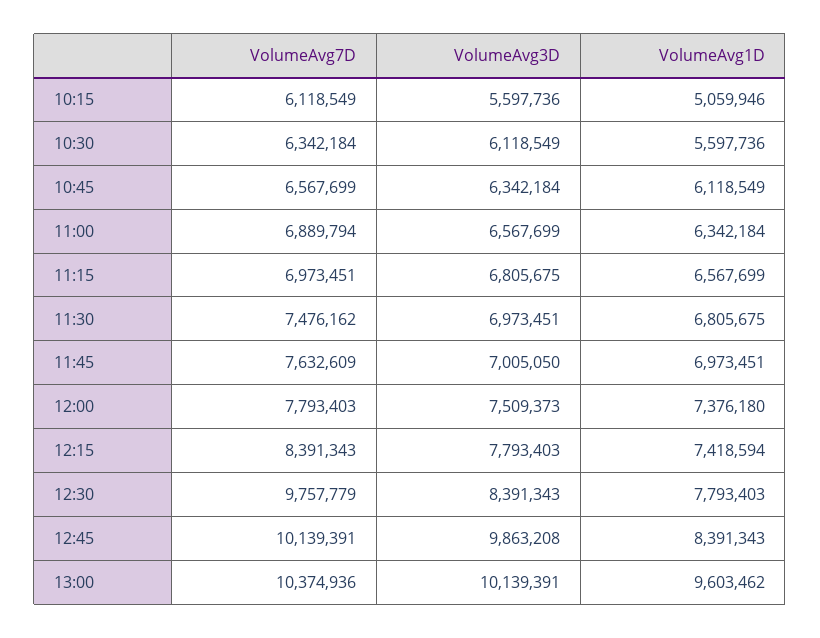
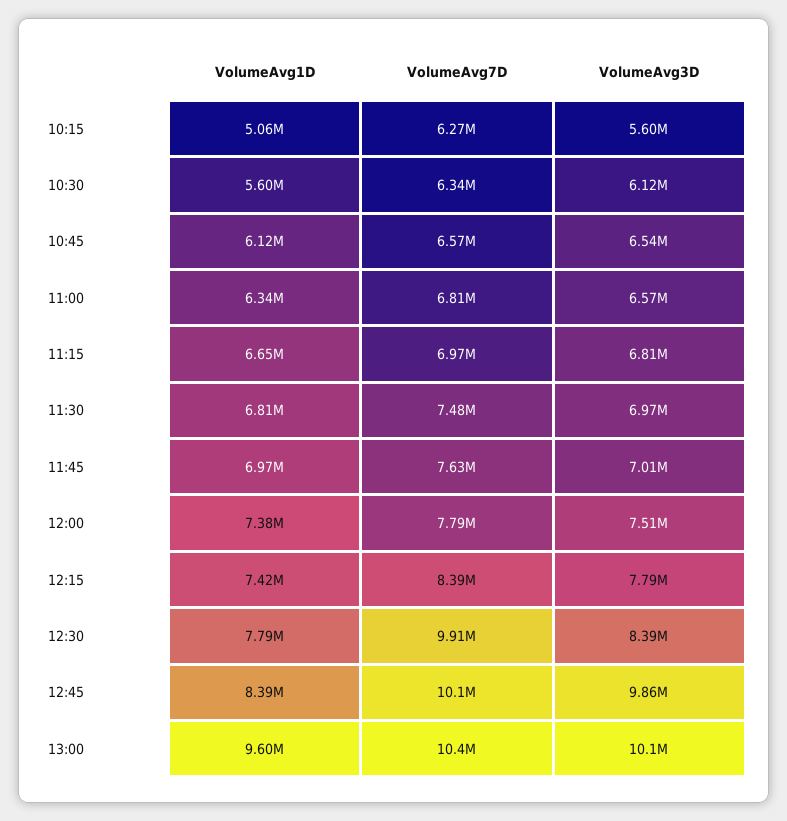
  {
    "VolumeAvg7D": {
-     "10:15": 6118549,
+     "10:15": 6270000,
      "10:30": 6342184,
      "10:45": 6567699,
-     "11:00": 6889794,
+     "11:00": 6810000,
      "11:15": 6973451,
      "11:30": 7476162,
      "11:45": 7632609,
      "12:00": 7793403,
      "12:15": 8391343,
-     "12:30": 9757779,
+     "12:30": 9910000,
      "12:45": 10139391,
      "13:00": 10374936
    },
    "VolumeAvg3D": {
      "10:15": 5597736,
      "10:30": 6118549,
-     "10:45": 6342184,
+     "10:45": 6540000,
      "11:00": 6567699,
      "11:15": 6805675,
      "11:30": 6973451,
      "11:45": 7005050,
      "12:00": 7509373,
      "12:15": 7793403,
      "12:30": 8391343,
      "12:45": 9863208,
      "13:00": 10139391
    },
    "VolumeAvg1D": {
      "10:15": 5059946,
      "10:30": 5597736,
      "10:45": 6118549,
      "11:00": 6342184,
-     "11:15": 6567699,
+     "11:15": 6650000,
      "11:30": 6805675,
      "11:45": 6973451,
      "12:00": 7376180,
      "12:15": 7418594,
      "12:30": 7793403,
      "12:45": 8391343,
      "13:00": 9603462
    }
  }

